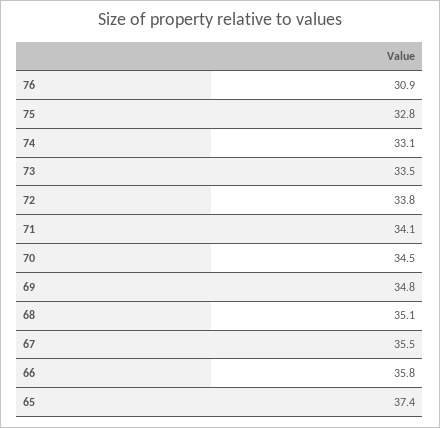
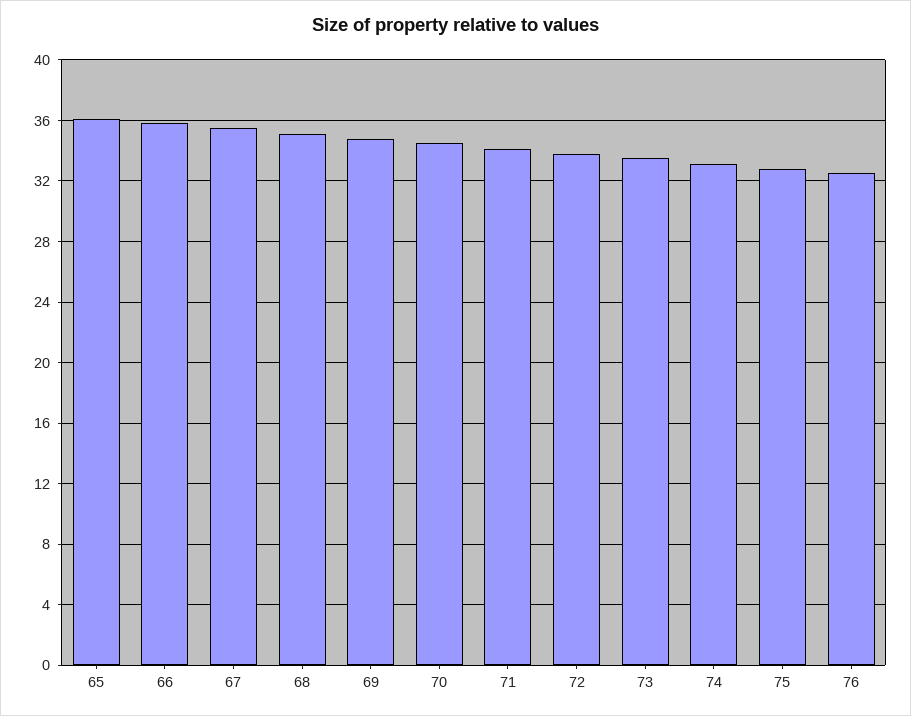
  {
-   "76": 30.9,
+   "76": 32.5,
    "75": 32.8,
    "74": 33.1,
    "73": 33.5,
    "72": 33.8,
    "71": 34.1,
    "70": 34.5,
    "69": 34.8,
    "68": 35.1,
    "67": 35.5,
    "66": 35.8,
-   "65": 37.4
+   "65": 36
  }

